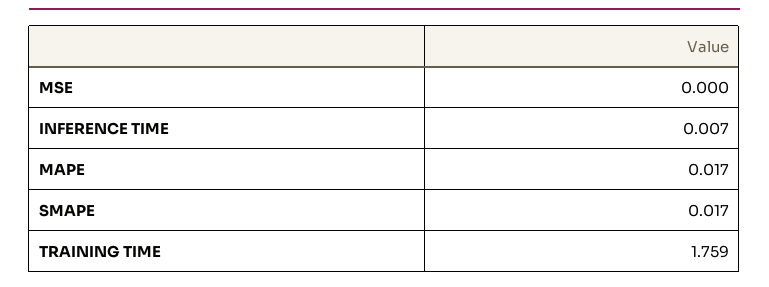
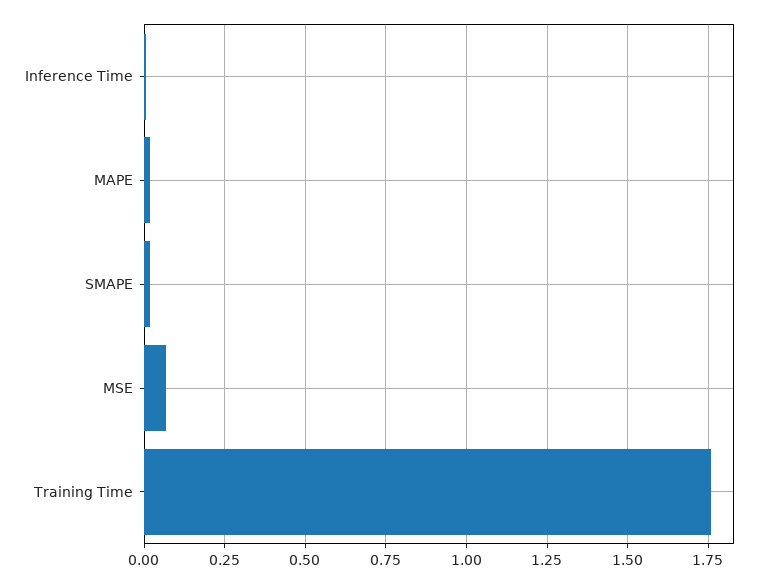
  {
-   "MSE": 0,
+   "MSE": 0.075,
    "INFERENCE TIME": 0.007,
    "MAPE": 0.017,
    "SMAPE": 0.017,
    "TRAINING TIME": 1.759
  }

